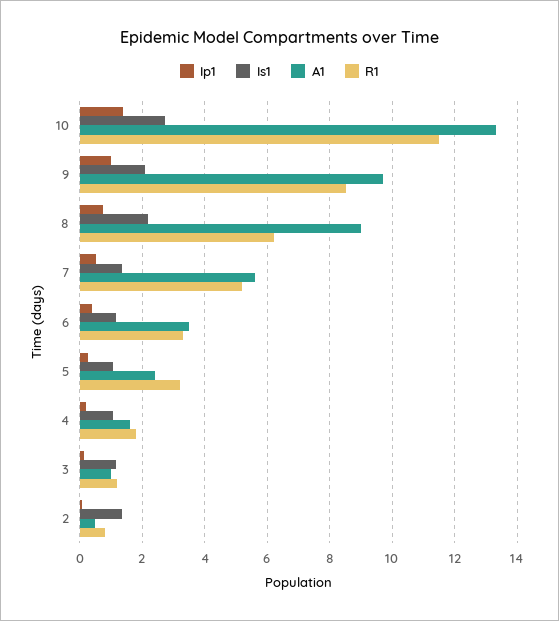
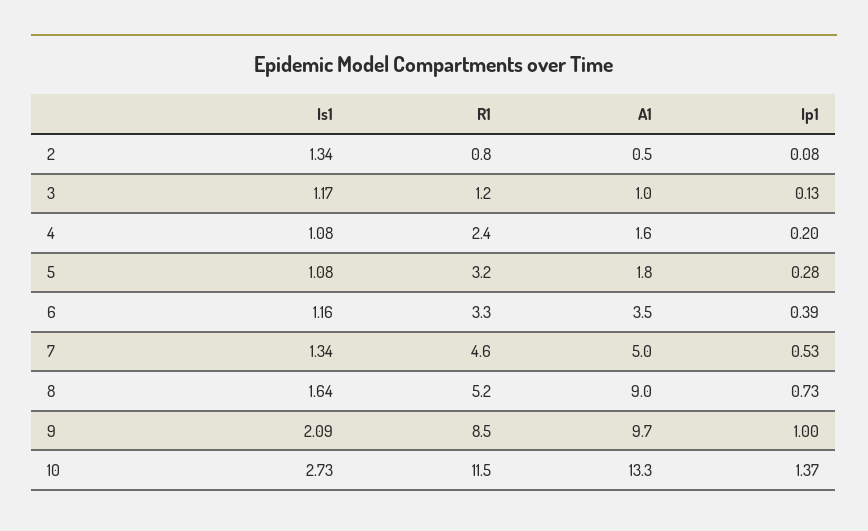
  {
    "Ip1": {
      "10": 1.37,
      "9": 1,
      "8": 0.73,
      "7": 0.53,
      "6": 0.39,
      "5": 0.28,
      "4": 0.2,
      "3": 0.13,
      "2": 0.08
    },
    "Is1": {
      "10": 2.73,
      "9": 2.09,
-     "8": 2.2,
+     "8": 1.64,
      "7": 1.34,
      "6": 1.16,
      "5": 1.08,
      "4": 1.08,
      "3": 1.17,
      "2": 1.34
    },
    "A1": {
      "10": 13.3,
      "9": 9.7,
      "8": 9,
-     "7": 5.6,
+     "7": 5,
      "6": 3.5,
-     "5": 2.4,
+     "5": 1.8,
      "4": 1.6,
      "3": 1,
      "2": 0.5
    },
    "R1": {
      "10": 11.5,
      "9": 8.5,
-     "8": 6.2,
+     "8": 5.2,
-     "7": 5.2,
+     "7": 4.6,
      "6": 3.3,
      "5": 3.2,
-     "4": 1.8,
+     "4": 2.4,
      "3": 1.2,
      "2": 0.8
    }
  }

